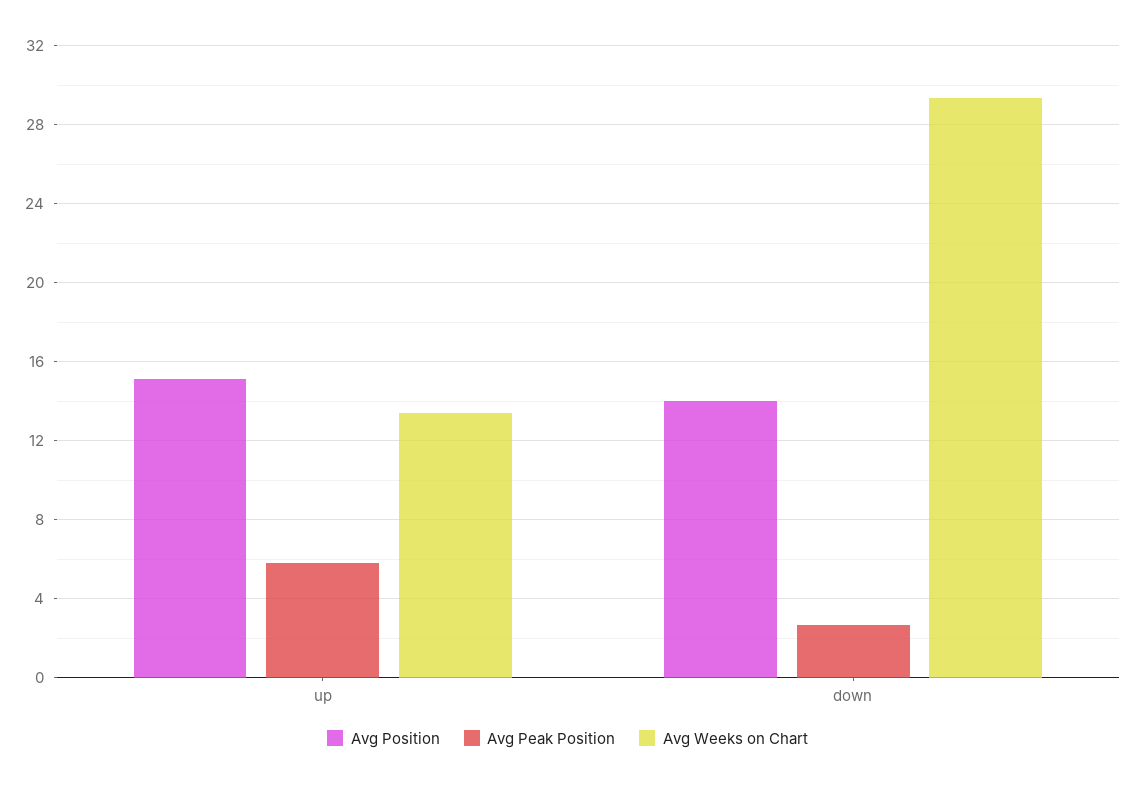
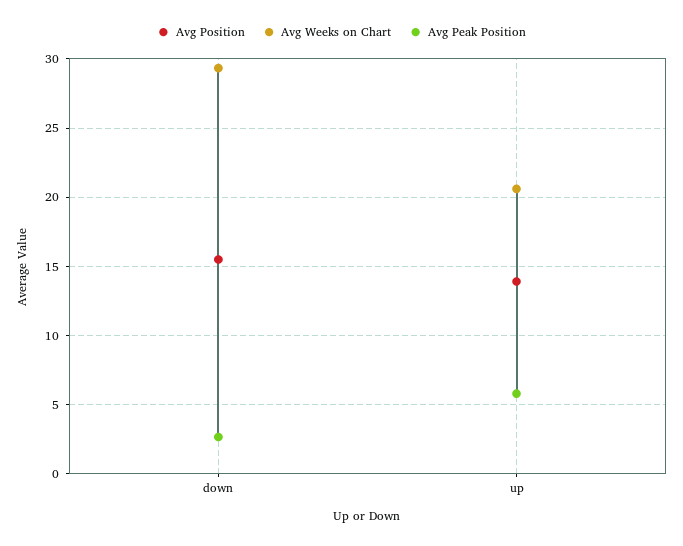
  {
    "Avg Position": {
-     "up": 15,
+     "up": 14,
-     "down": 14
+     "down": 15.5
    },
    "Avg Peak Position": {
      "up": 6,
      "down": 2.5
    },
    "Avg Weeks on Chart": {
-     "up": 13.5,
+     "up": 20.5,
      "down": 29.5
    }
  }

